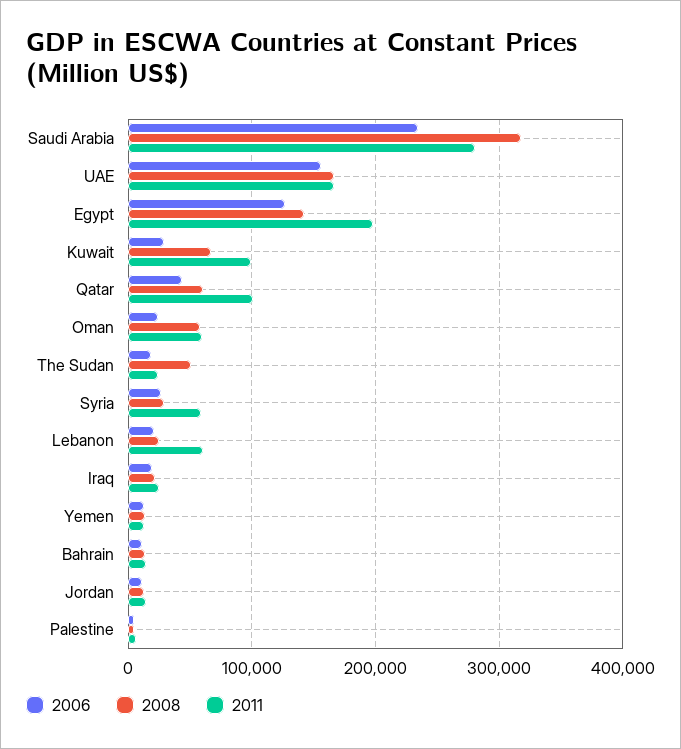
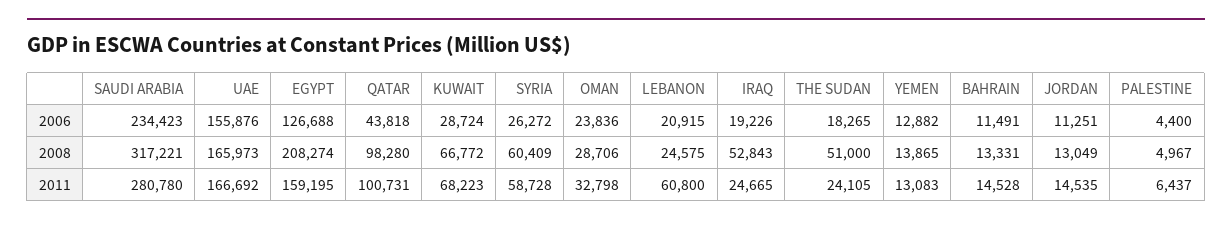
  {
    "2006": {
      "Saudi Arabia": 234423,
      "UAE": 155876,
      "Egypt": 126688,
      "Kuwait": 28724,
      "Qatar": 43818,
      "Oman": 23836,
      "The Sudan": 18265,
      "Syria": 26272,
      "Lebanon": 20915,
      "Iraq": 19226,
      "Yemen": 12882,
      "Bahrain": 11491,
      "Jordan": 11251,
      "Palestine": 4400
    },
    "2008": {
      "Saudi Arabia": 317221,
      "UAE": 165973,
-     "Egypt": 140000,
+     "Egypt": 208274,
      "Kuwait": 66772,
-     "Qatar": 60000,
+     "Qatar": 98280,
-     "Oman": 60000,
+     "Oman": 28706,
      "The Sudan": 51000,
-     "Syria": 30000,
+     "Syria": 60409,
      "Lebanon": 24575,
-     "Iraq": 20000,
+     "Iraq": 52843,
      "Yemen": 13865,
      "Bahrain": 13331,
      "Jordan": 13049,
      "Palestine": 4967
    },
    "2011": {
      "Saudi Arabia": 280780,
      "UAE": 166692,
-     "Egypt": 200000,
+     "Egypt": 159195,
-     "Kuwait": 100000,
+     "Kuwait": 68223,
      "Qatar": 100731,
-     "Oman": 60000,
+     "Oman": 32798,
      "The Sudan": 24105,
      "Syria": 58728,
      "Lebanon": 60800,
      "Iraq": 24665,
      "Yemen": 13083,
      "Bahrain": 14528,
      "Jordan": 14535,
      "Palestine": 6437
    }
  }

